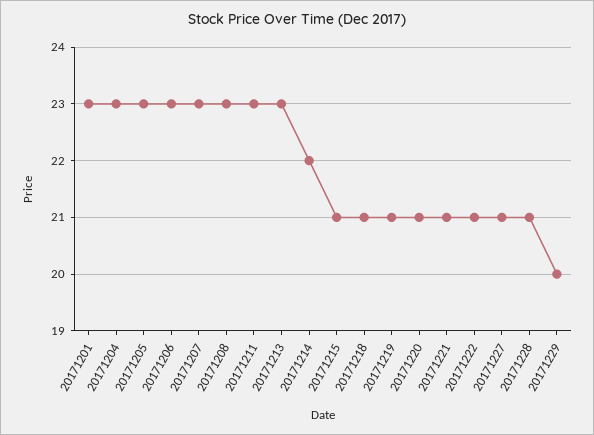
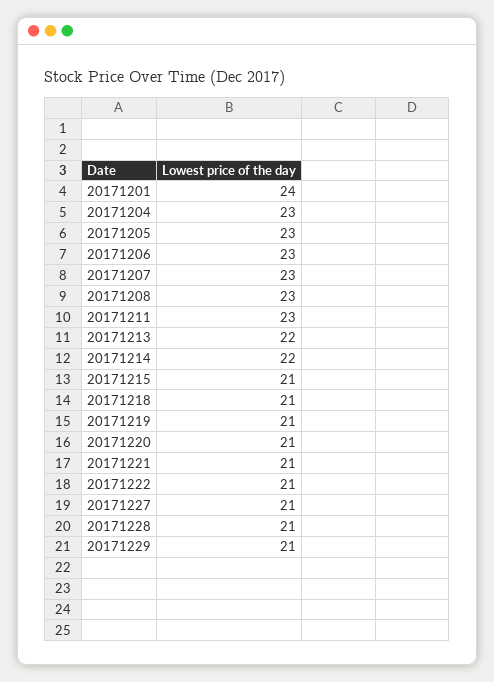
  {
-   "20171201": 23,
+   "20171201": 24,
    "20171204": 23,
    "20171205": 23,
    "20171206": 23,
    "20171207": 23,
    "20171208": 23,
    "20171211": 23,
-   "20171213": 23,
+   "20171213": 22,
    "20171214": 22,
    "20171215": 21,
    "20171218": 21,
    "20171219": 21,
    "20171220": 21,
    "20171221": 21,
    "20171222": 21,
    "20171227": 21,
    "20171228": 21,
-   "20171229": 20
+   "20171229": 21
  }

